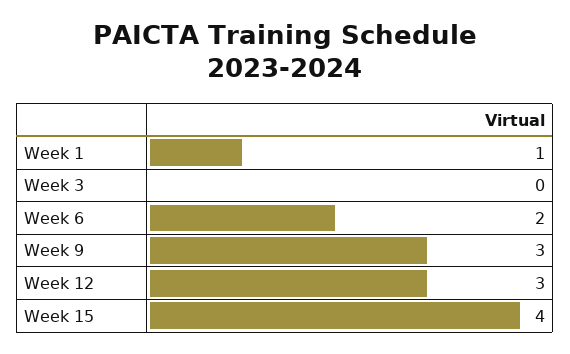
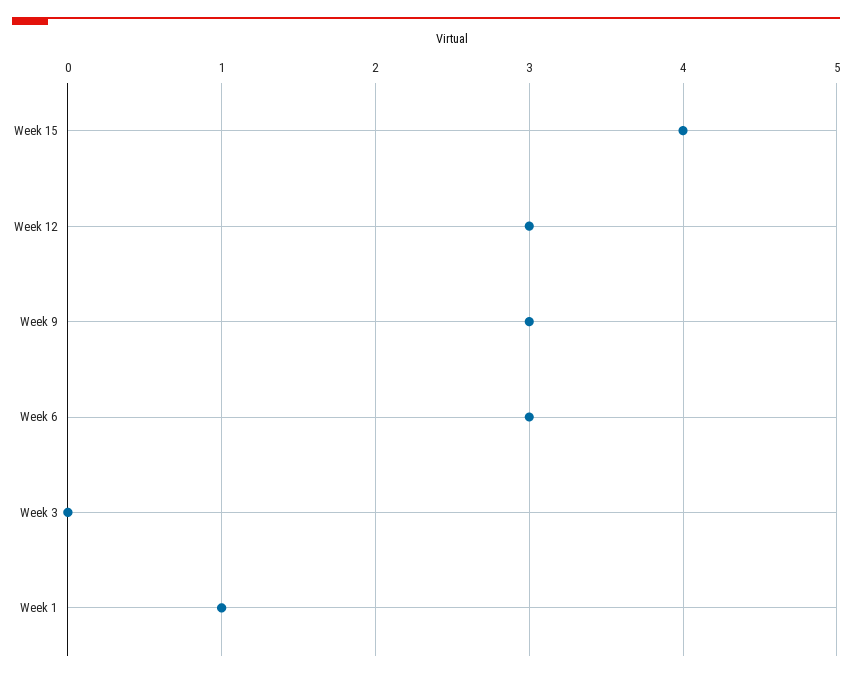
  {
    "Week 1": 1,
    "Week 3": 0,
-   "Week 6": 2,
+   "Week 6": 3,
    "Week 9": 3,
    "Week 12": 3,
    "Week 15": 4
  }

